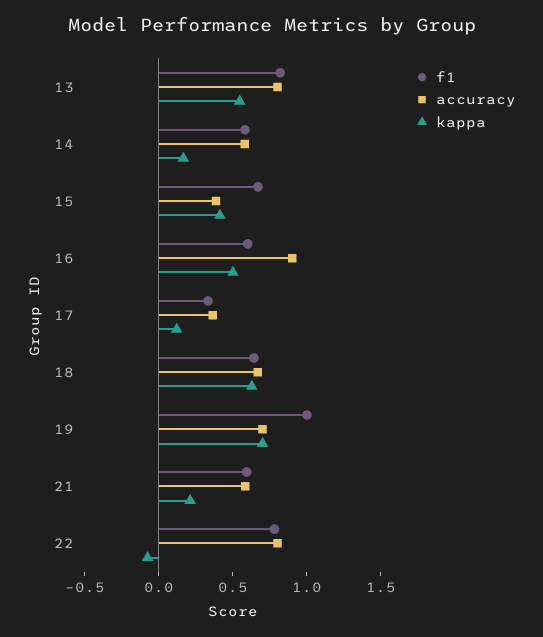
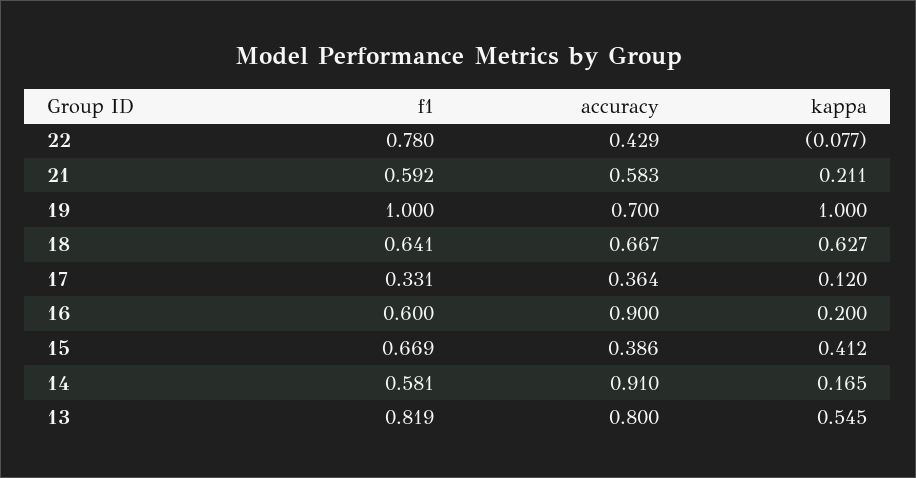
  {
    "f1": {
      "13": 0.819,
      "14": 0.581,
      "15": 0.669,
      "16": 0.6,
      "17": 0.331,
      "18": 0.641,
      "19": 1,
      "21": 0.592,
      "22": 0.78
    },
    "accuracy": {
      "13": 0.8,
-     "14": 0.6,
+     "14": 0.91,
      "15": 0.386,
      "16": 0.9,
      "17": 0.364,
      "18": 0.667,
      "19": 0.7,
      "21": 0.583,
-     "22": 0.8
+     "22": 0.429
    },
    "kappa": {
      "13": 0.545,
      "14": 0.165,
      "15": 0.412,
-     "16": 0.5,
+     "16": 0.2,
      "17": 0.12,
      "18": 0.627,
-     "19": 0.7,
+     "19": 1,
      "21": 0.211,
      "22": -0.077
    }
  }

